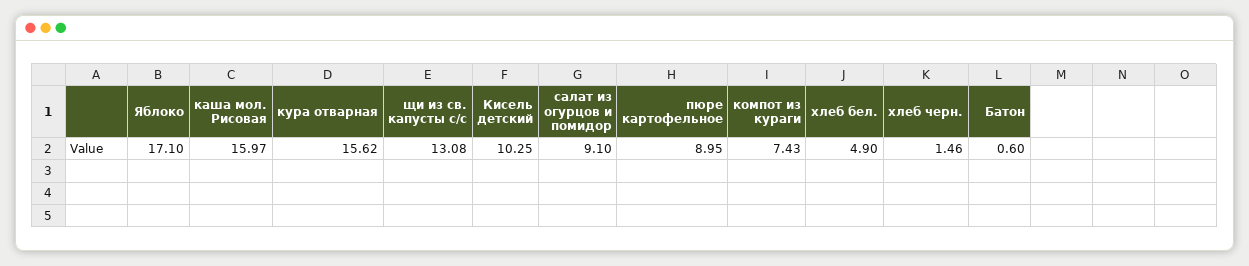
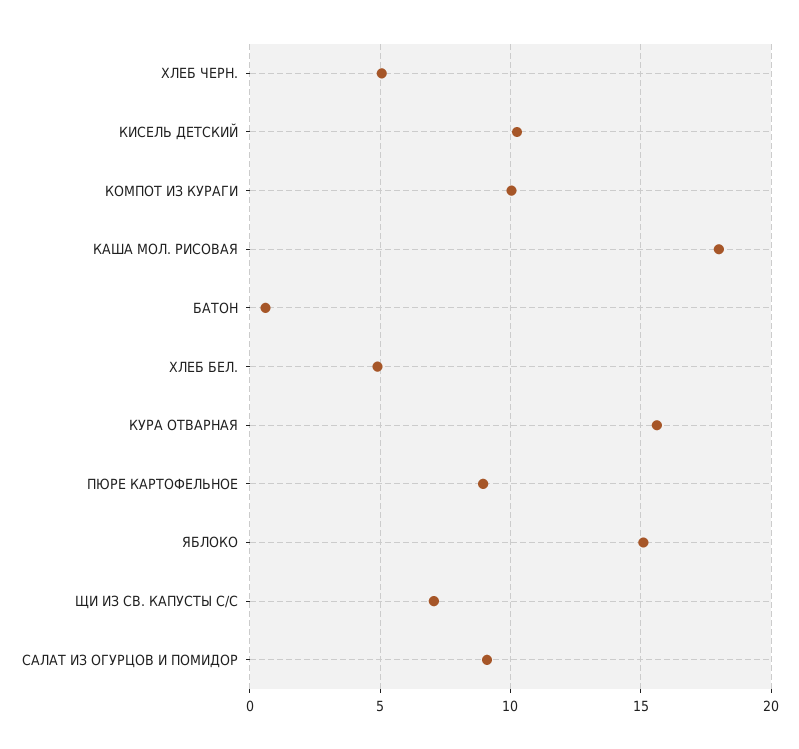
  {
-   "Яблоко": 17.1,
+   "Яблоко": 15,
-   "каша мол. Рисовая": 15.97,
+   "каша мол. Рисовая": 18,
    "кура отварная": 15.62,
-   "щи из св. капусты с/с": 13.08,
+   "щи из св. капусты с/с": 7,
    "Кисель детский": 10.25,
    "салат из огурцов и помидор": 9.1,
    "пюре картофельное": 8.95,
-   "компот из кураги": 7.43,
+   "компот из кураги": 10,
    "хлеб бел.": 4.9,
-   "хлеб черн.": 1.46,
+   "хлеб черн.": 5,
    "Батон": 0.6
  }

